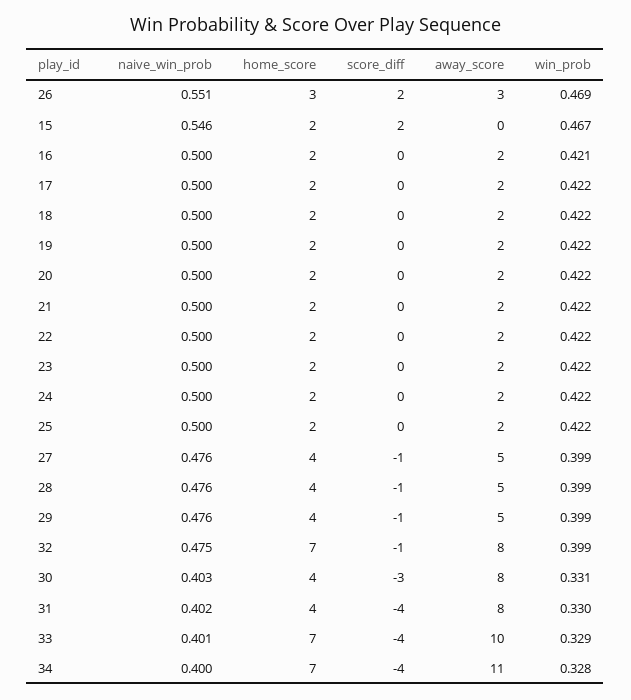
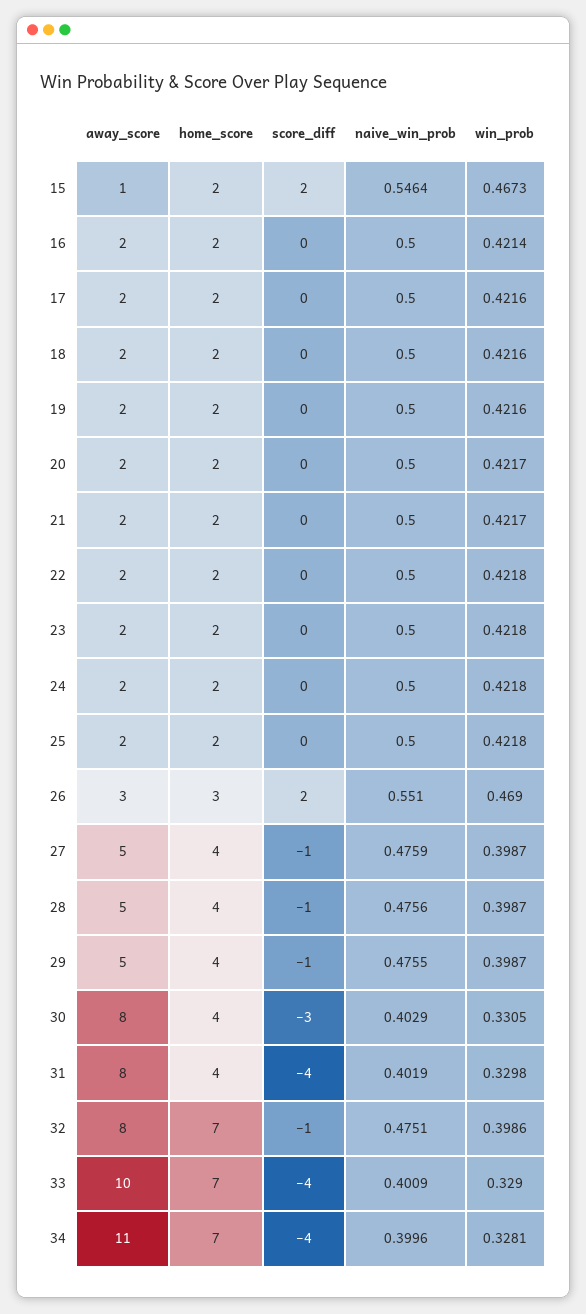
  {
    "naive_win_prob": {
      "26": 0.551,
      "15": 0.5464,
      "16": 0.5,
      "17": 0.5,
      "18": 0.5,
      "19": 0.5,
      "20": 0.5,
      "21": 0.5,
      "22": 0.5,
      "23": 0.5,
      "24": 0.5,
      "25": 0.5,
      "27": 0.4759,
      "28": 0.4756,
      "29": 0.4755,
      "32": 0.4751,
      "30": 0.4029,
      "31": 0.4019,
      "33": 0.4009,
      "34": 0.3996
    },
    "home_score": {
      "26": 3,
      "15": 2,
      "16": 2,
      "17": 2,
      "18": 2,
      "19": 2,
      "20": 2,
      "21": 2,
      "22": 2,
      "23": 2,
      "24": 2,
      "25": 2,
      "27": 4,
      "28": 4,
      "29": 4,
      "32": 7,
      "30": 4,
      "31": 4,
      "33": 7,
      "34": 7
    },
    "score_diff": {
      "26": 2,
      "15": 2,
      "16": 0,
      "17": 0,
      "18": 0,
      "19": 0,
      "20": 0,
      "21": 0,
      "22": 0,
      "23": 0,
      "24": 0,
      "25": 0,
      "27": -1,
      "28": -1,
      "29": -1,
      "32": -1,
      "30": -3,
      "31": -4,
      "33": -4,
      "34": -4
    },
    "away_score": {
      "26": 3,
-     "15": 0,
+     "15": 1,
      "16": 2,
      "17": 2,
      "18": 2,
      "19": 2,
      "20": 2,
      "21": 2,
      "22": 2,
      "23": 2,
      "24": 2,
      "25": 2,
      "27": 5,
      "28": 5,
      "29": 5,
      "32": 8,
      "30": 8,
      "31": 8,
      "33": 10,
      "34": 11
    },
    "win_prob": {
      "26": 0.469,
      "15": 0.4673,
      "16": 0.4214,
      "17": 0.4216,
      "18": 0.4216,
      "19": 0.4216,
      "20": 0.4217,
      "21": 0.4217,
      "22": 0.4218,
      "23": 0.4218,
      "24": 0.4218,
      "25": 0.4218,
      "27": 0.3987,
      "28": 0.3987,
      "29": 0.3987,
      "32": 0.3986,
      "30": 0.3305,
      "31": 0.3298,
      "33": 0.329,
      "34": 0.3281
    }
  }

